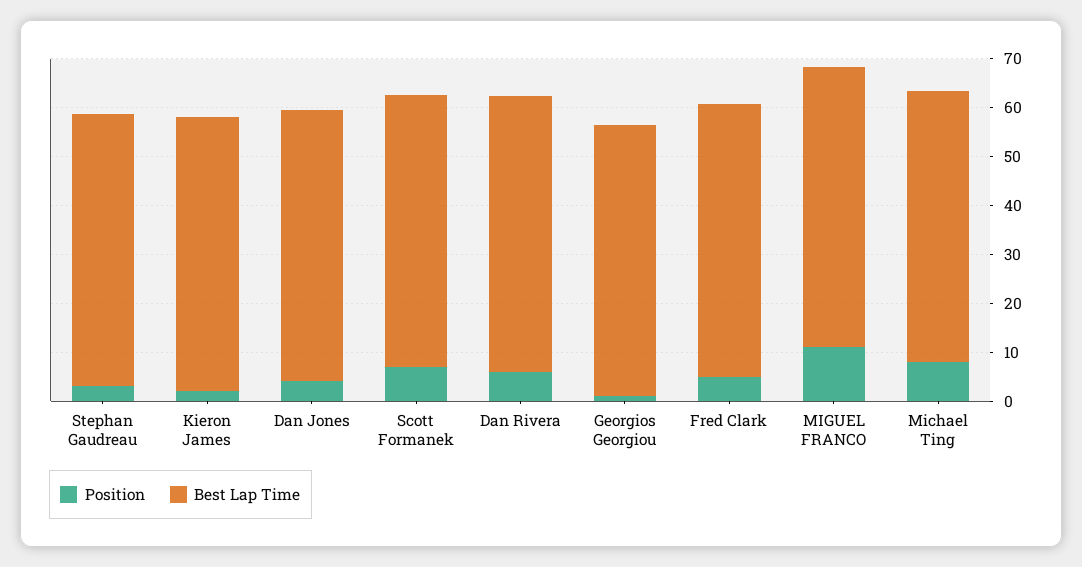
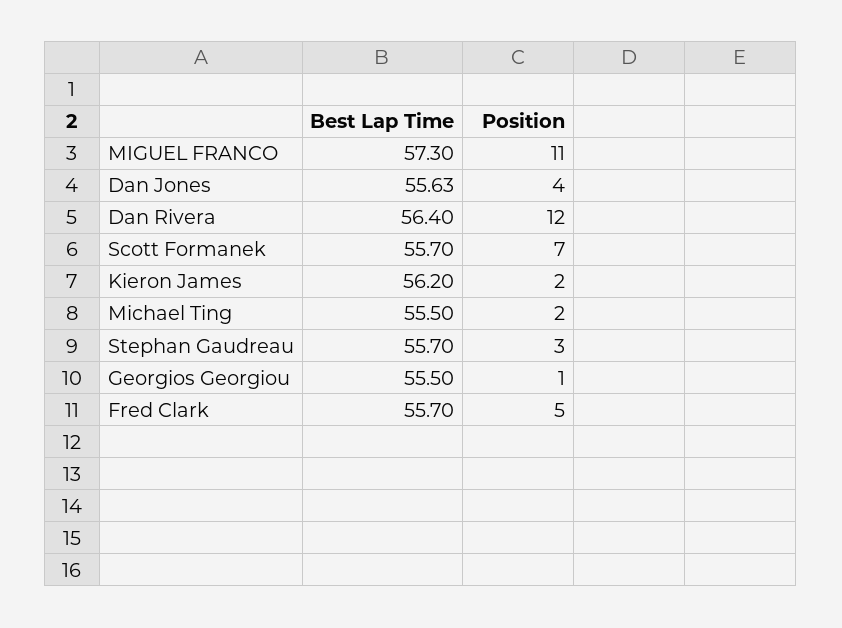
  {
    "Position": {
      "Stephan Gaudreau": 3,
      "Kieron James": 2,
      "Dan Jones": 4,
      "Scott Formanek": 7,
-     "Dan Rivera": 6,
+     "Dan Rivera": 12,
      "Georgios Georgiou": 1,
      "Fred Clark": 5,
      "MIGUEL FRANCO": 11,
-     "Michael Ting": 8
+     "Michael Ting": 2
    },
    "Best Lap Time": {
      "Stephan Gaudreau": 55.7,
      "Kieron James": 56.2,
      "Dan Jones": 55.63,
      "Scott Formanek": 55.7,
      "Dan Rivera": 56.4,
      "Georgios Georgiou": 55.5,
      "Fred Clark": 55.7,
      "MIGUEL FRANCO": 57.3,
      "Michael Ting": 55.5
    }
  }

